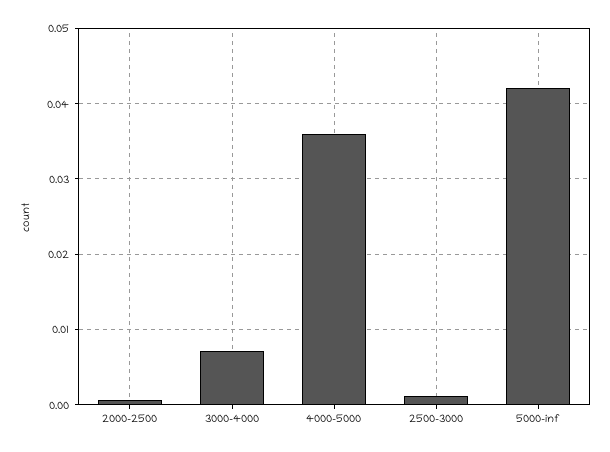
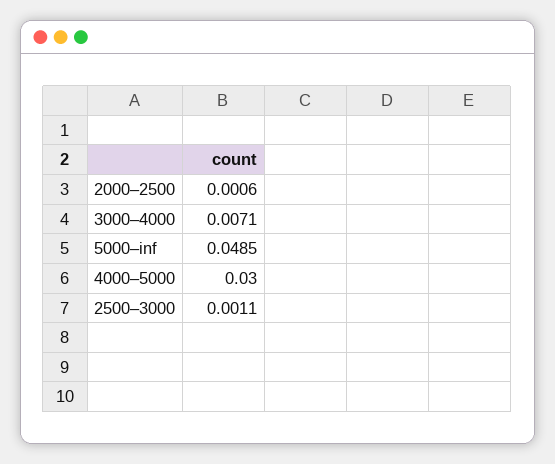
  {
    "2000–2500": 0.0006,
    "3000–4000": 0.0071,
-   "4000–5000": 0.036,
+   "4000–5000": 0.03,
    "2500–3000": 0.0011,
-   "5000–inf": 0.042
+   "5000–inf": 0.0485
  }

